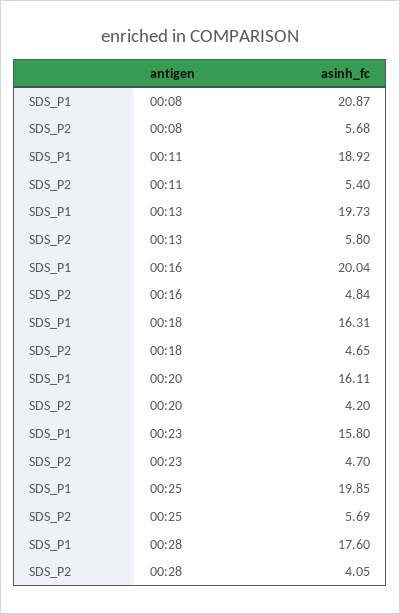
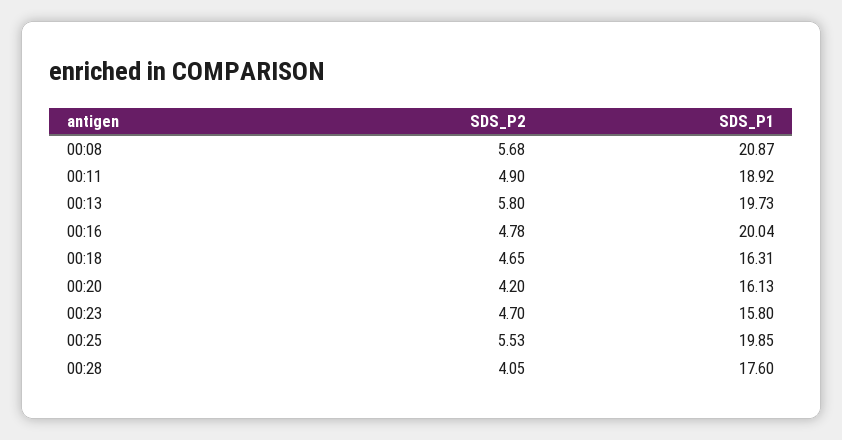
  {
    "SDS_P1": {
      "00:08": 20.87,
      "00:11": 18.92,
      "00:13": 19.73,
      "00:16": 20.04,
      "00:18": 16.31,
-     "00:20": 16.11,
+     "00:20": 16.13,
      "00:23": 15.8,
      "00:25": 19.85,
      "00:28": 17.6
    },
    "SDS_P2": {
      "00:08": 5.68,
-     "00:11": 5.4,
+     "00:11": 4.9,
      "00:13": 5.8,
-     "00:16": 4.84,
+     "00:16": 4.78,
      "00:18": 4.65,
      "00:20": 4.2,
      "00:23": 4.7,
-     "00:25": 5.69,
+     "00:25": 5.53,
      "00:28": 4.05
    }
  }

